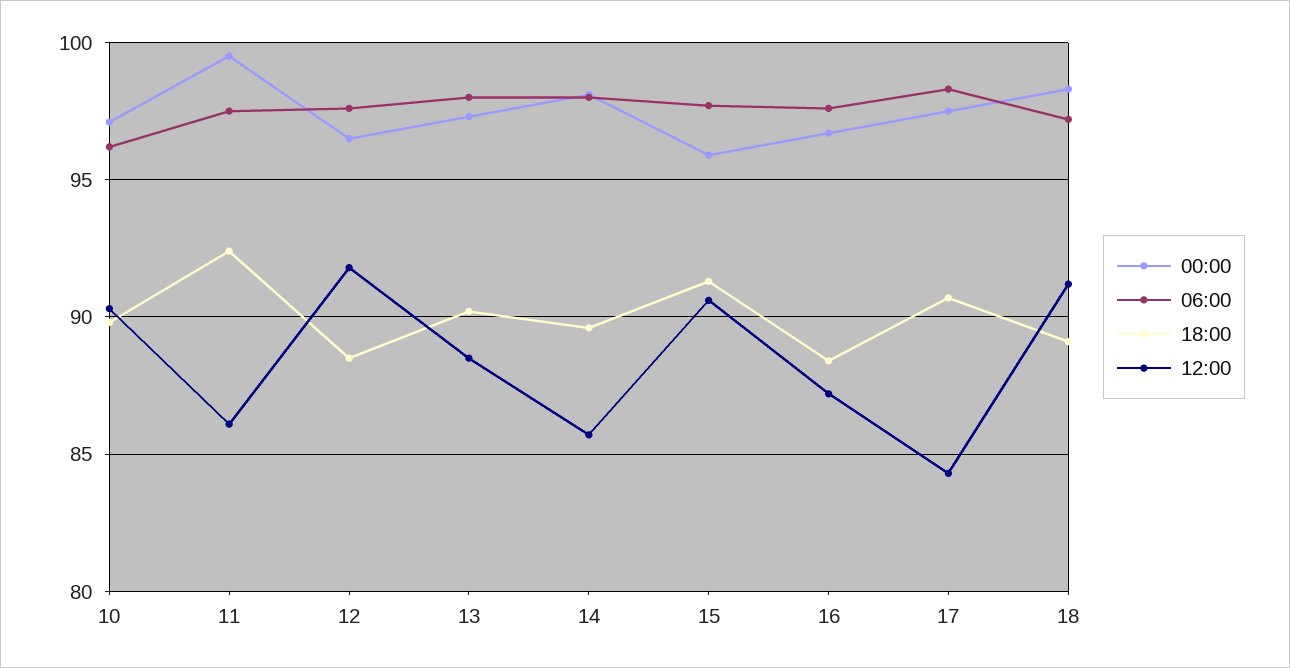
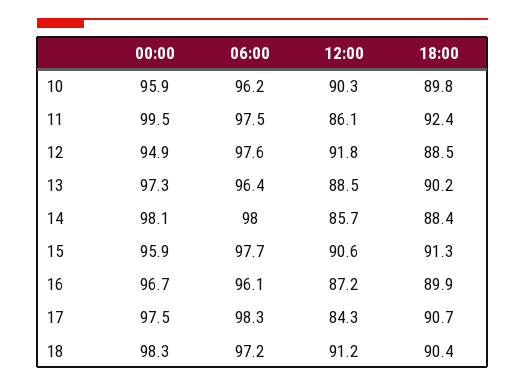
  {
    "00:00": {
-     "10": 97,
+     "10": 95.9,
      "11": 99.5,
-     "12": 96.5,
+     "12": 94.9,
      "13": 97.3,
      "14": 98.1,
      "15": 95.9,
      "16": 96.7,
      "17": 97.5,
      "18": 98.3
    },
    "06:00": {
      "10": 96.2,
      "11": 97.5,
      "12": 97.6,
-     "13": 98,
+     "13": 96.4,
      "14": 98,
      "15": 97.7,
-     "16": 97.5,
+     "16": 96.1,
      "17": 98.3,
      "18": 97.2
    },
    "18:00": {
      "10": 89.8,
      "11": 92.4,
      "12": 88.5,
      "13": 90.2,
-     "14": 89.5,
+     "14": 88.4,
      "15": 91.3,
-     "16": 88.5,
+     "16": 89.9,
      "17": 90.7,
-     "18": 89
+     "18": 90.4
    },
    "12:00": {
      "10": 90.3,
      "11": 86.1,
      "12": 91.8,
      "13": 88.5,
      "14": 85.7,
      "15": 90.6,
      "16": 87.2,
      "17": 84.3,
      "18": 91.2
    }
  }

